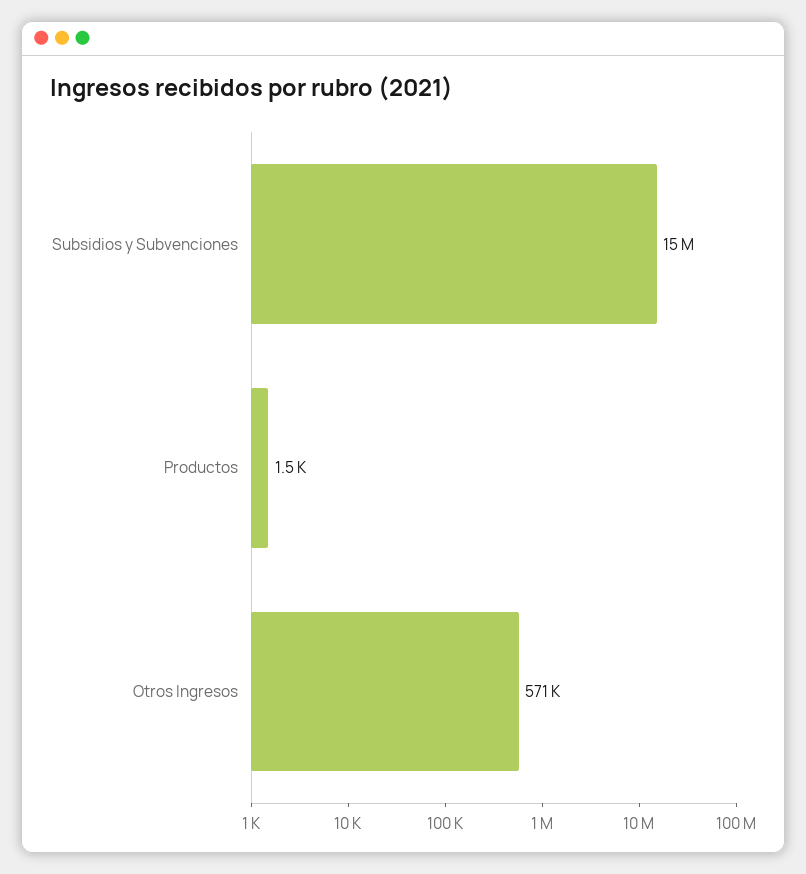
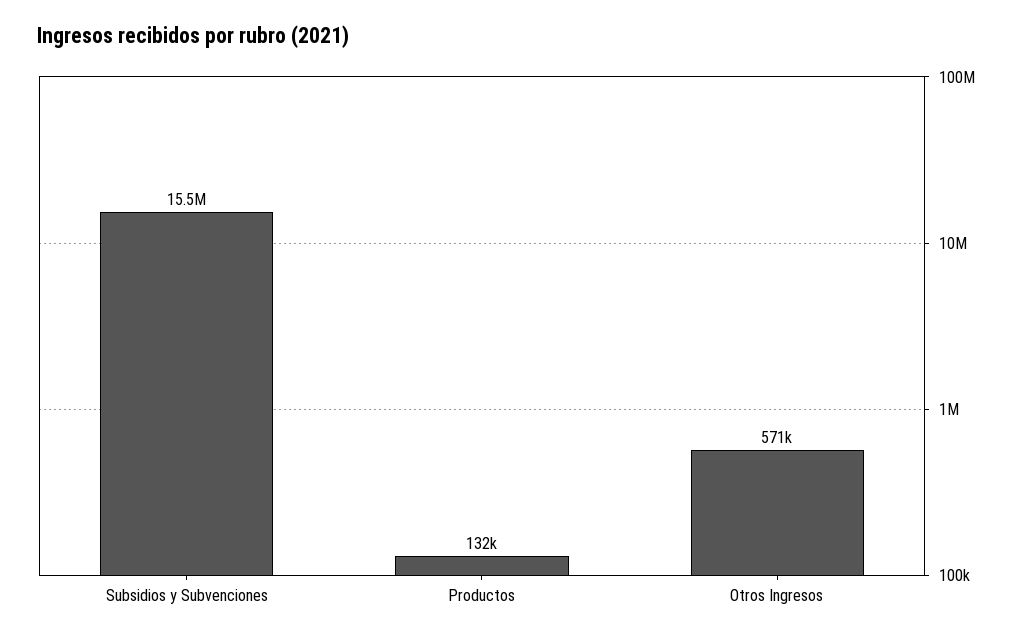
  {
    "Subsidios y Subvenciones": 15500000,
-   "Productos": 1500,
+   "Productos": 132000,
    "Otros Ingresos": 571000
  }

